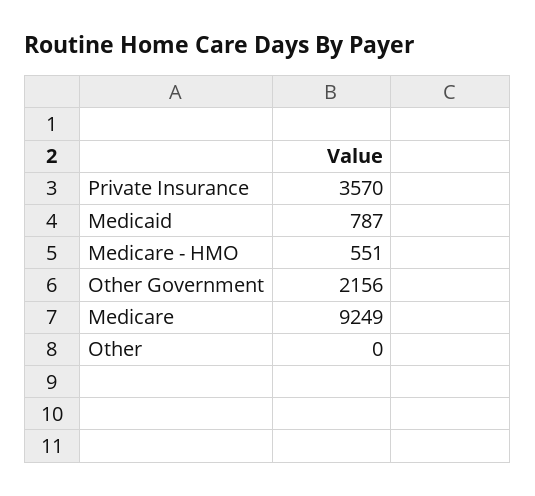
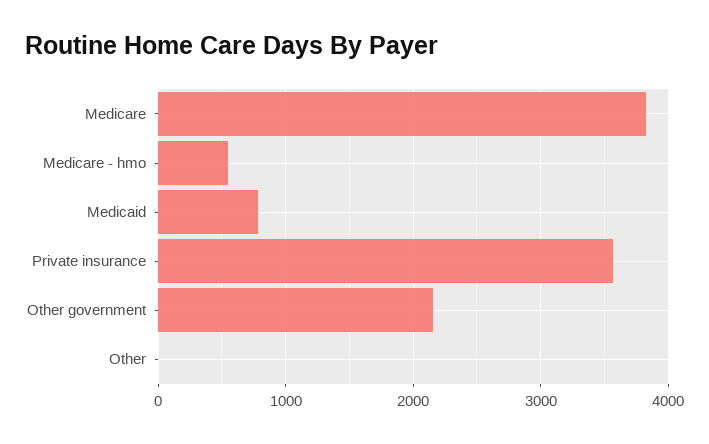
  {
    "Private Insurance": 3570,
    "Medicaid": 787,
    "Medicare - HMO": 551,
    "Other Government": 2156,
-   "Medicare": 9249,
+   "Medicare": 3800,
    "Other": 0
  }

